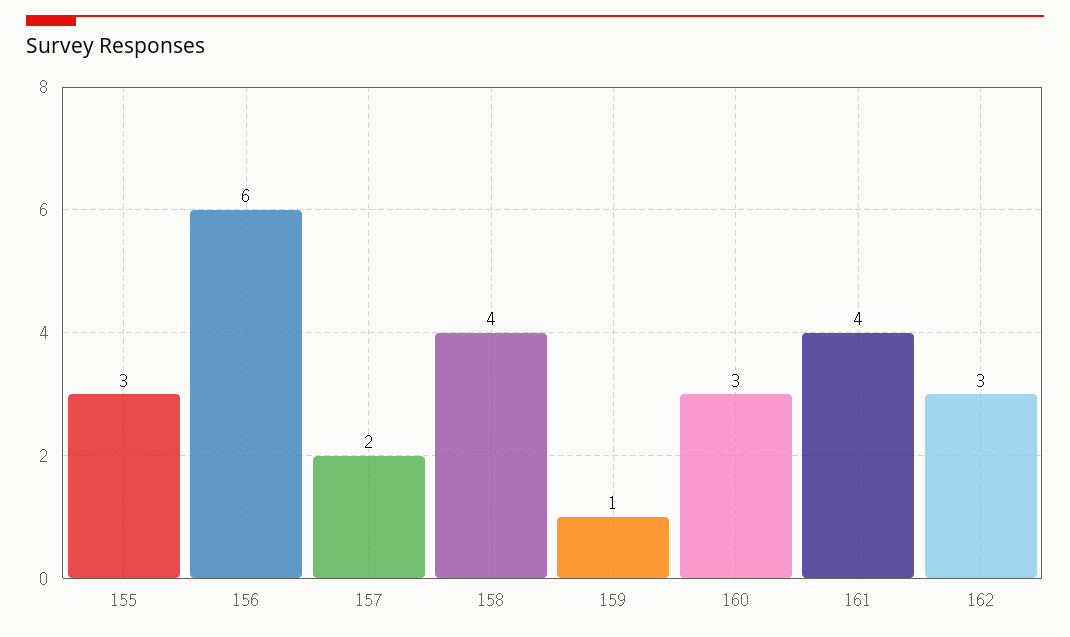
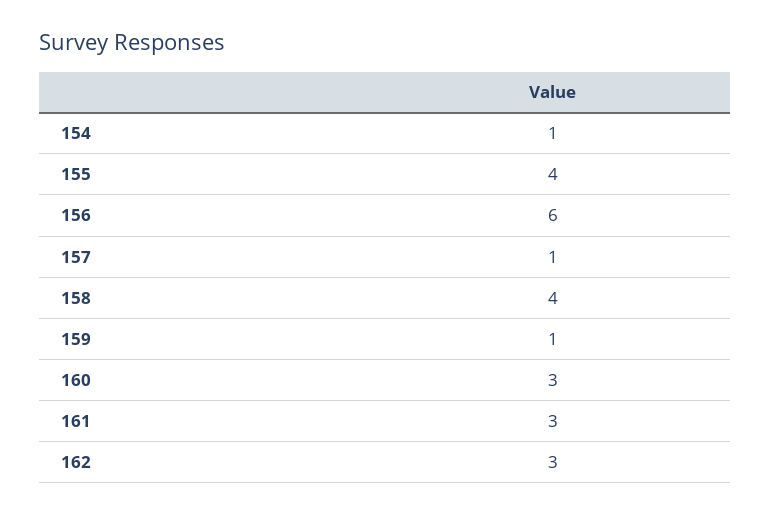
  {
-   "155": 3,
+   "155": 4,
    "156": 6,
-   "157": 2,
+   "157": 1,
    "158": 4,
    "159": 1,
    "160": 3,
-   "161": 4,
+   "161": 3,
-   "162": 3
+   "162": 3,
+   "154": 1
  }

